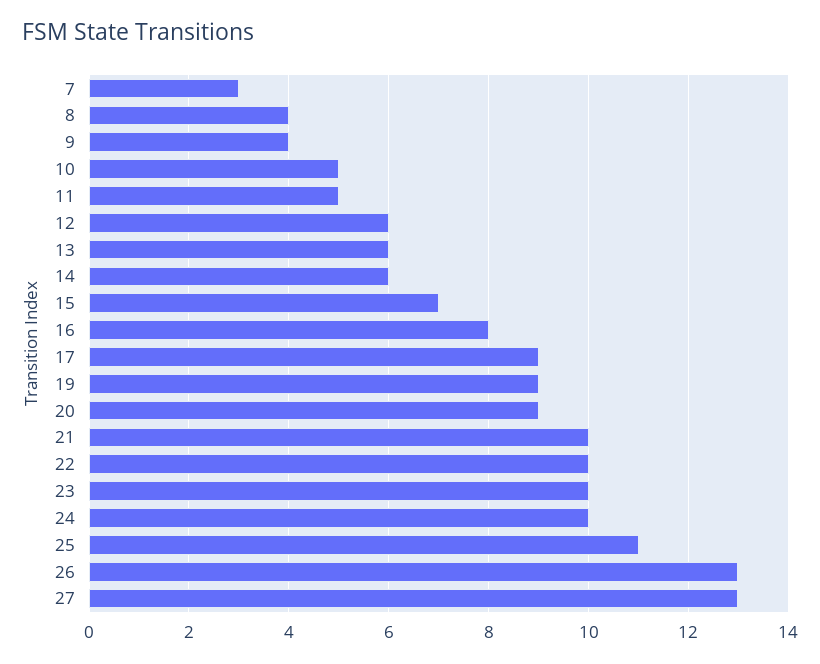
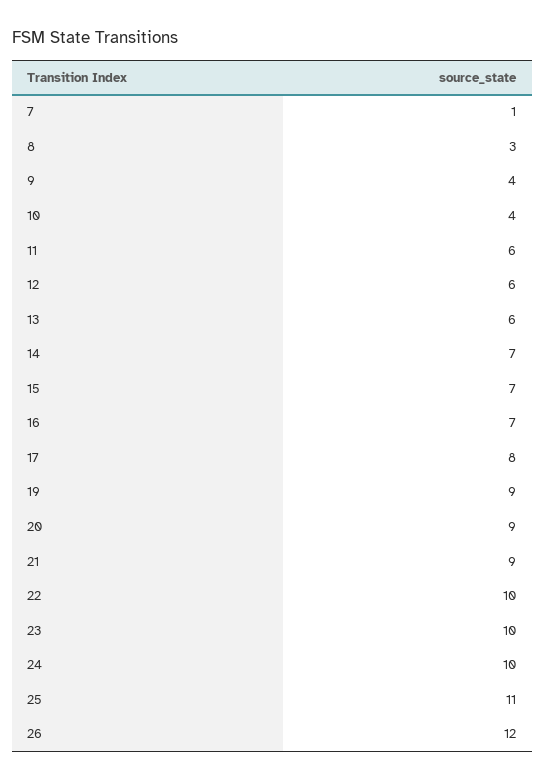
  {
-   "7": 3,
+   "7": 1,
-   "8": 4,
+   "8": 3,
    "9": 4,
-   "10": 5,
+   "10": 4,
-   "11": 5,
+   "11": 6,
    "12": 6,
    "13": 6,
-   "14": 6,
+   "14": 7,
    "15": 7,
-   "16": 8,
+   "16": 7,
-   "17": 9,
+   "17": 8,
    "19": 9,
    "20": 9,
-   "21": 10,
+   "21": 9,
    "22": 10,
    "23": 10,
    "24": 10,
    "25": 11,
-   "26": 13,
+   "26": 12
-   "27": 13
  }

